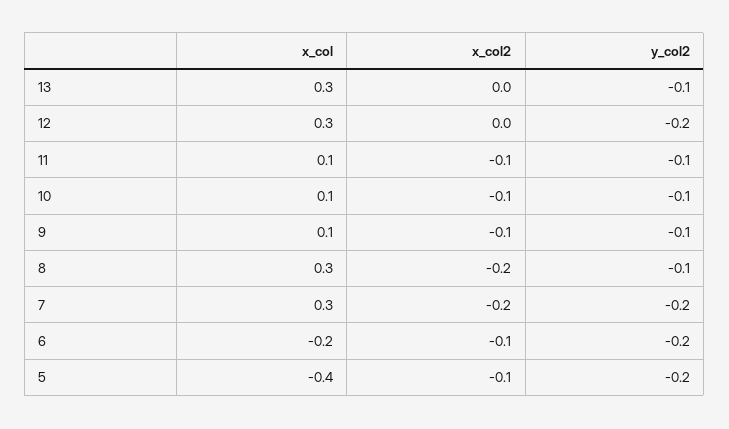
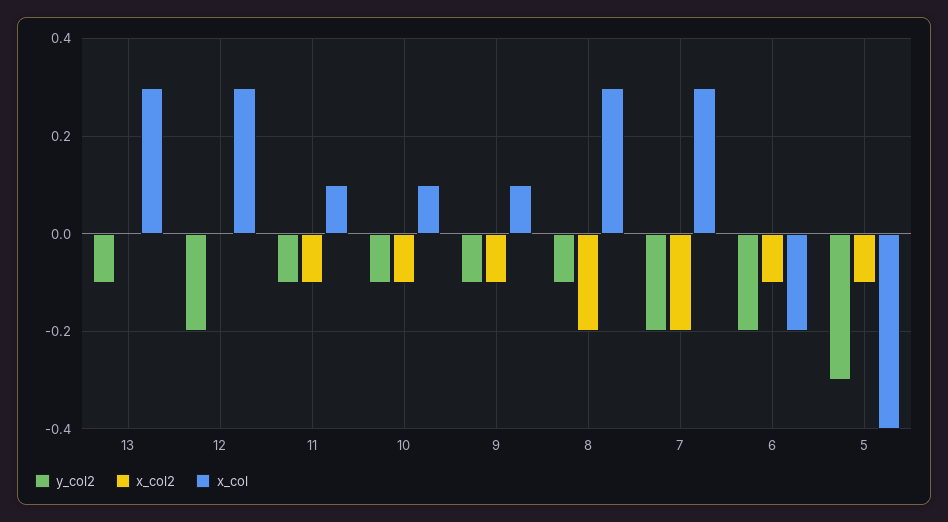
  {
    "x_col": {
      "13": 0.3,
      "12": 0.3,
      "11": 0.1,
      "10": 0.1,
      "9": 0.1,
      "8": 0.3,
      "7": 0.3,
      "6": -0.2,
      "5": -0.4
    },
    "x_col2": {
      "13": 0,
      "12": 0,
      "11": -0.1,
      "10": -0.1,
      "9": -0.1,
      "8": -0.2,
      "7": -0.2,
      "6": -0.1,
      "5": -0.1
    },
    "y_col2": {
      "13": -0.1,
      "12": -0.2,
      "11": -0.1,
      "10": -0.1,
      "9": -0.1,
      "8": -0.1,
      "7": -0.2,
      "6": -0.2,
-     "5": -0.2
+     "5": -0.3
    }
  }

